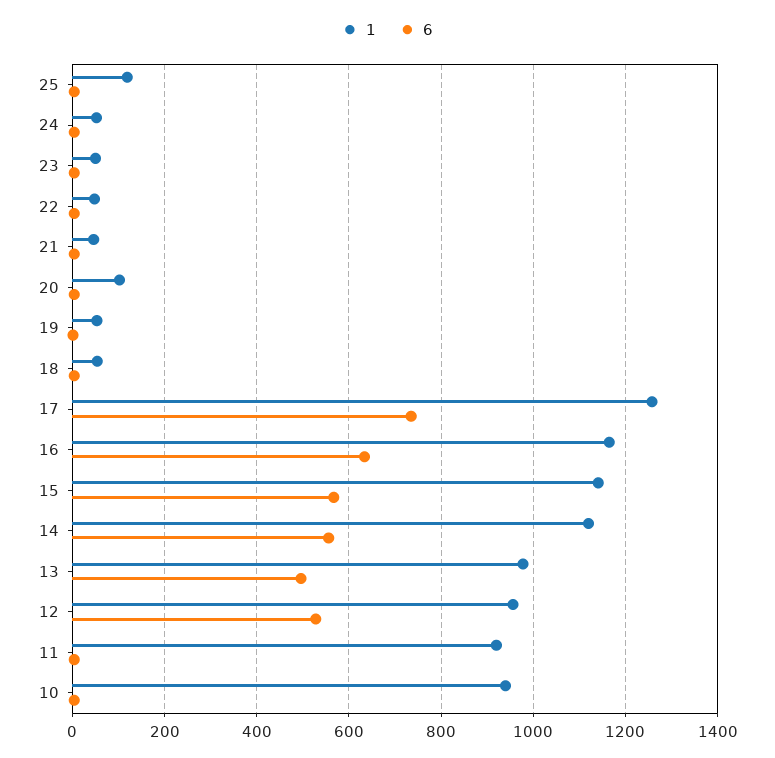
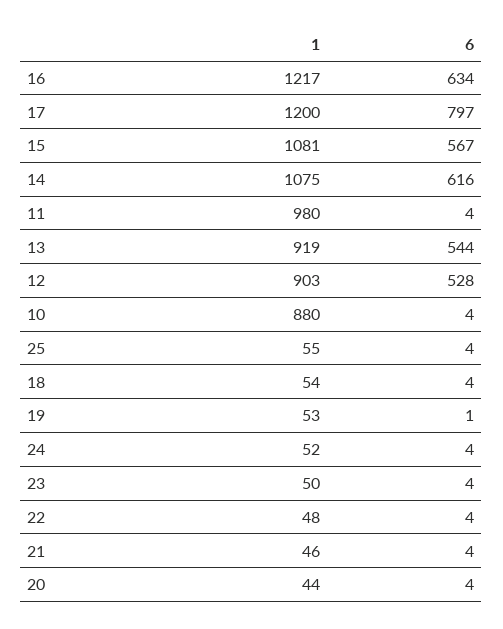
  {
    "1": {
-     "25": 120,
+     "25": 55,
      "24": 52,
      "23": 50,
      "22": 48,
      "21": 46,
-     "20": 100,
+     "20": 44,
      "19": 53,
      "18": 54,
-     "17": 1260,
+     "17": 1200,
-     "16": 1160,
+     "16": 1217,
-     "15": 1140,
+     "15": 1081,
-     "14": 1120,
+     "14": 1075,
-     "13": 980,
+     "13": 919,
-     "12": 960,
+     "12": 903,
-     "11": 920,
+     "11": 980,
-     "10": 940
+     "10": 880
    },
    "6": {
      "25": 4,
      "24": 4,
      "23": 4,
      "22": 4,
      "21": 4,
      "20": 4,
      "19": 1,
      "18": 4,
-     "17": 740,
+     "17": 797,
      "16": 634,
      "15": 567,
-     "14": 560,
+     "14": 616,
-     "13": 500,
+     "13": 544,
      "12": 528,
      "11": 4,
      "10": 4
    }
  }

